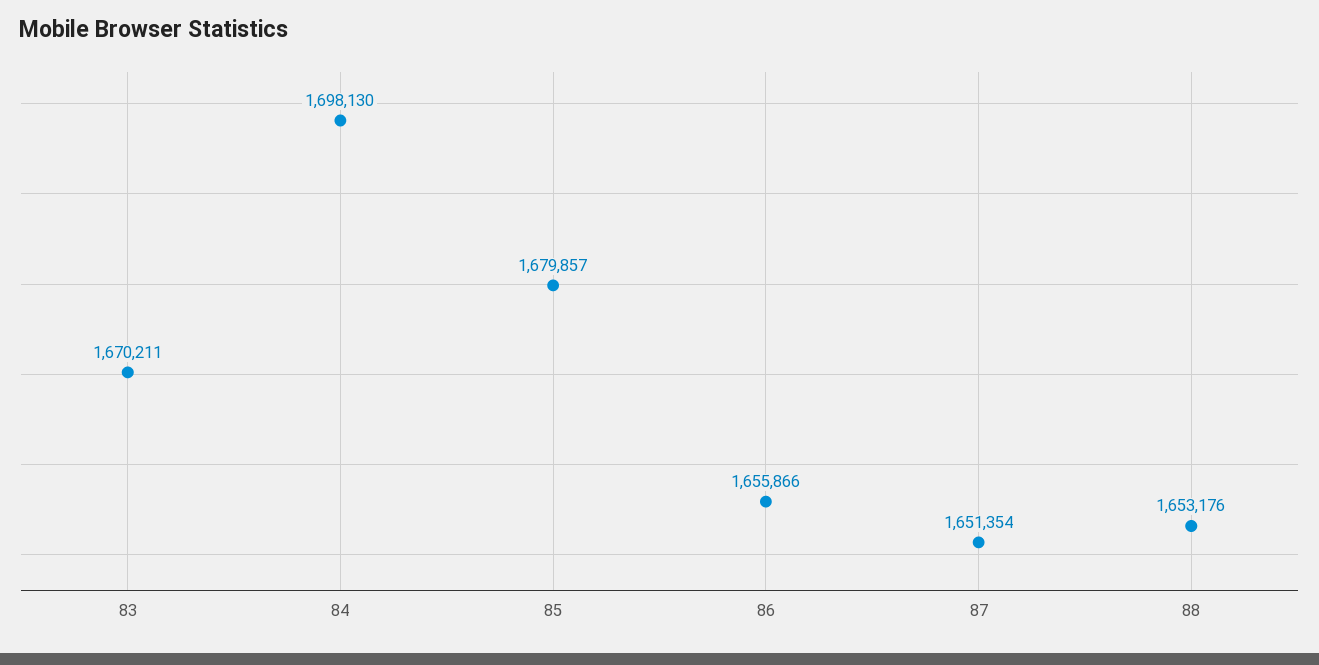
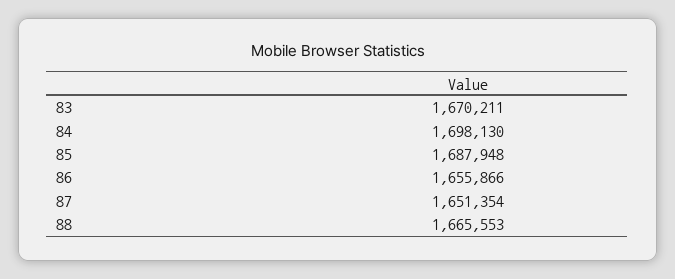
  {
    "83": 1670211,
    "84": 1698130,
-   "85": 1679857,
+   "85": 1687948,
    "86": 1655866,
    "87": 1651354,
-   "88": 1653176
+   "88": 1665553
  }

